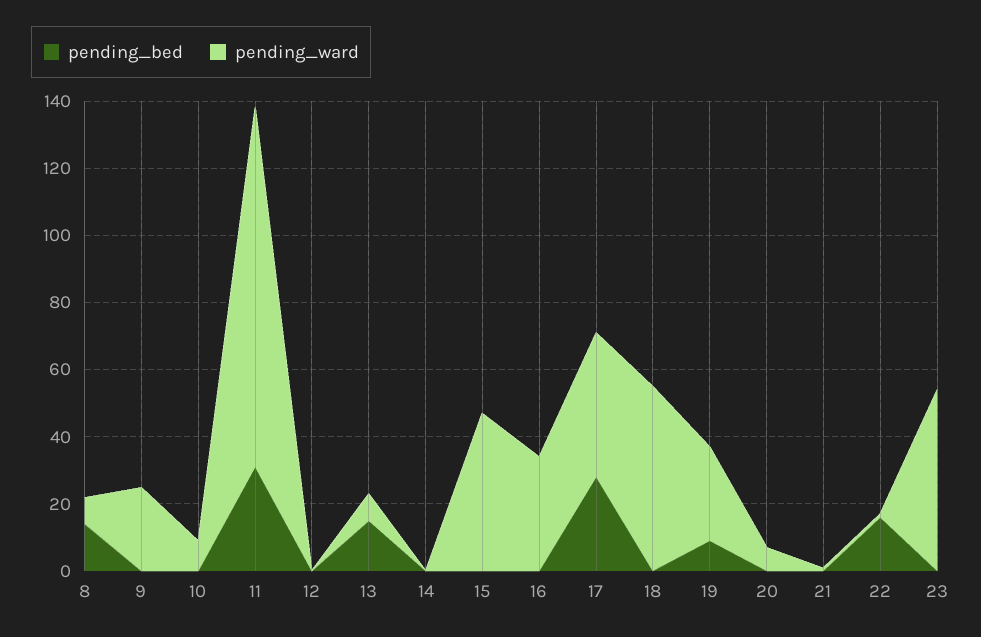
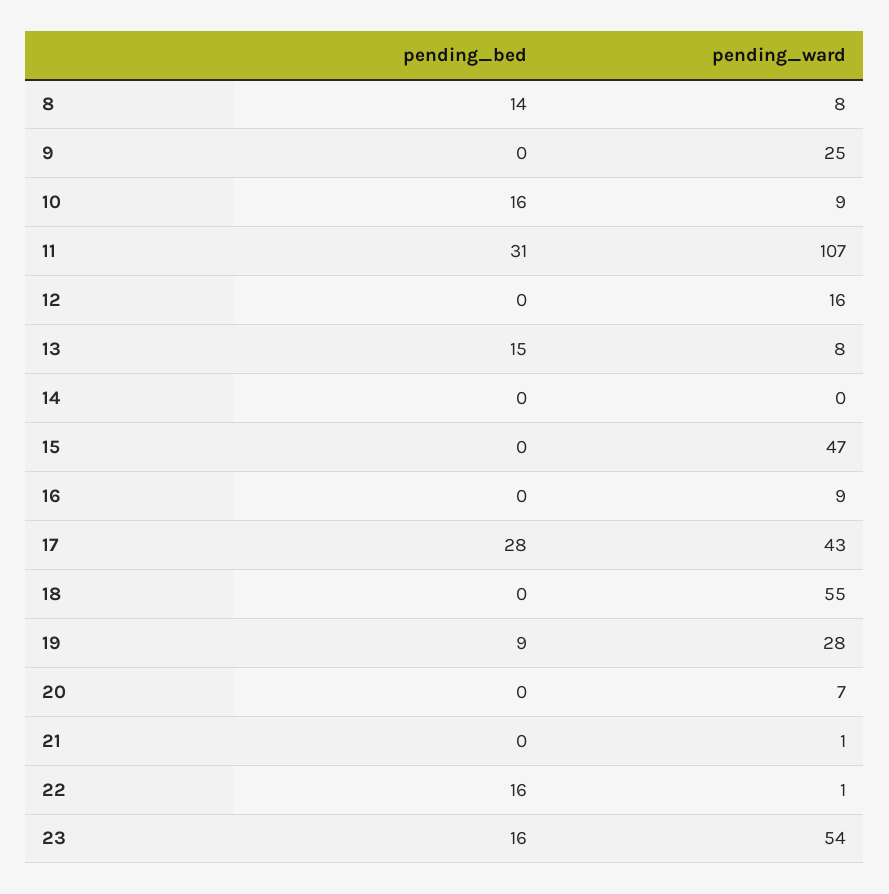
  {
    "pending_bed": {
      "8": 14,
      "9": 0,
-     "10": 0,
+     "10": 16,
      "11": 31,
      "12": 0,
      "13": 15,
      "14": 0,
      "15": 0,
      "16": 0,
      "17": 28,
      "18": 0,
      "19": 9,
      "20": 0,
      "21": 0,
      "22": 16,
-     "23": 0
+     "23": 16
    },
    "pending_ward": {
      "8": 8,
      "9": 25,
      "10": 9,
      "11": 107,
-     "12": 0,
+     "12": 16,
      "13": 8,
      "14": 0,
      "15": 47,
-     "16": 35,
+     "16": 9,
      "17": 43,
      "18": 55,
      "19": 28,
      "20": 7,
      "21": 1,
      "22": 1,
      "23": 54
    }
  }

